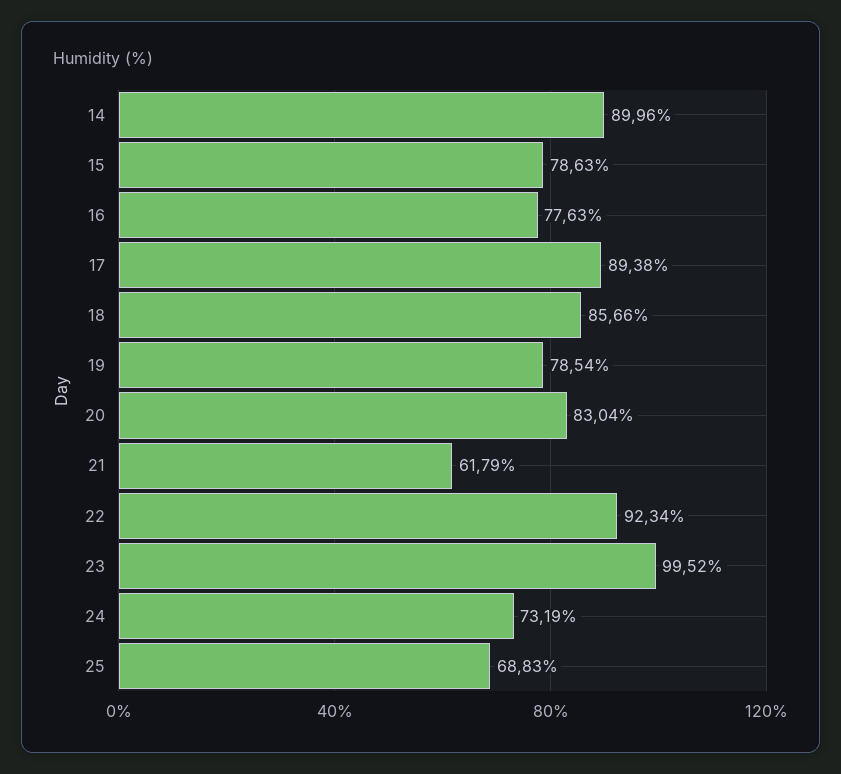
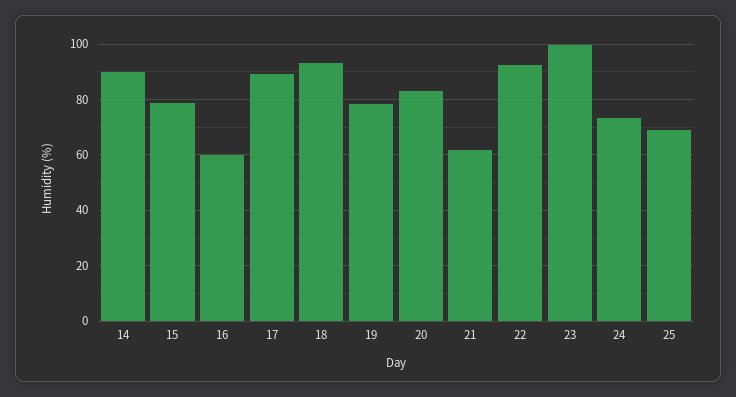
  {
    "14": 89.96,
    "15": 78.63,
-   "16": 77.63,
+   "16": 60,
    "17": 89.38,
-   "18": 85.66,
+   "18": 92.5,
    "19": 78.54,
    "20": 83.04,
    "21": 61.79,
    "22": 92.34,
    "23": 99.52,
    "24": 73.19,
    "25": 68.83
  }

